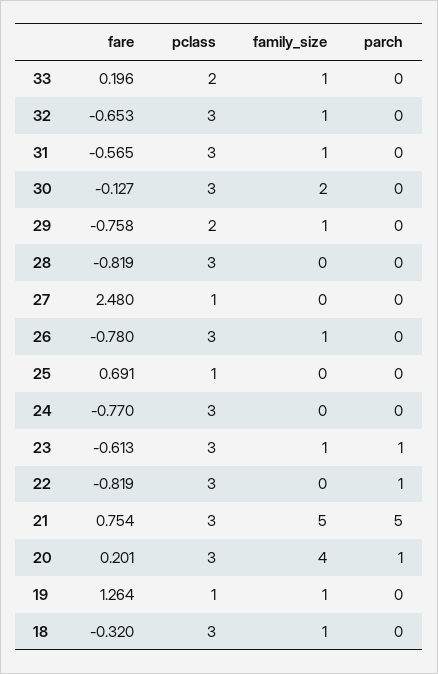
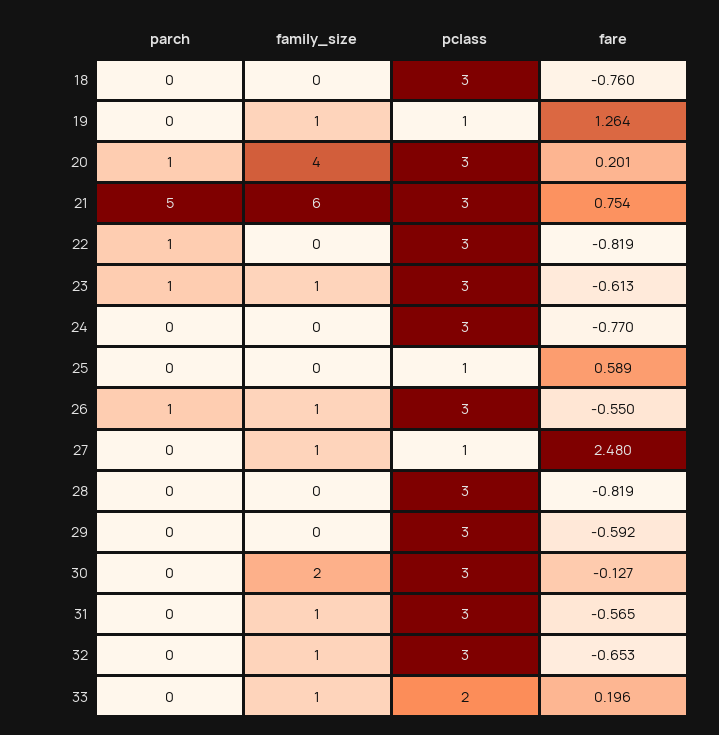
  {
    "fare": {
      "33": 0.196,
      "32": -0.653,
      "31": -0.565,
      "30": -0.127,
-     "29": -0.758,
+     "29": -0.592,
      "28": -0.819,
      "27": 2.48,
-     "26": -0.78,
+     "26": -0.55,
-     "25": 0.691,
+     "25": 0.589,
      "24": -0.77,
      "23": -0.613,
      "22": -0.819,
      "21": 0.754,
      "20": 0.201,
      "19": 1.264,
-     "18": -0.32
+     "18": -0.76
    },
    "pclass": {
      "33": 2,
      "32": 3,
      "31": 3,
      "30": 3,
-     "29": 2,
+     "29": 3,
      "28": 3,
      "27": 1,
      "26": 3,
      "25": 1,
      "24": 3,
      "23": 3,
      "22": 3,
      "21": 3,
      "20": 3,
      "19": 1,
      "18": 3
    },
    "family_size": {
      "33": 1,
      "32": 1,
      "31": 1,
      "30": 2,
-     "29": 1,
+     "29": 0,
      "28": 0,
-     "27": 0,
+     "27": 1,
      "26": 1,
      "25": 0,
      "24": 0,
      "23": 1,
      "22": 0,
-     "21": 5,
+     "21": 6,
      "20": 4,
      "19": 1,
-     "18": 1
+     "18": 0
    },
    "parch": {
      "33": 0,
      "32": 0,
      "31": 0,
      "30": 0,
      "29": 0,
      "28": 0,
      "27": 0,
-     "26": 0,
+     "26": 1,
      "25": 0,
      "24": 0,
      "23": 1,
      "22": 1,
      "21": 5,
      "20": 1,
      "19": 0,
      "18": 0
    }
  }

